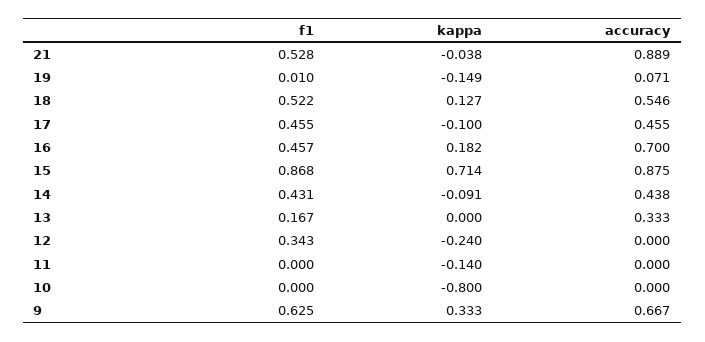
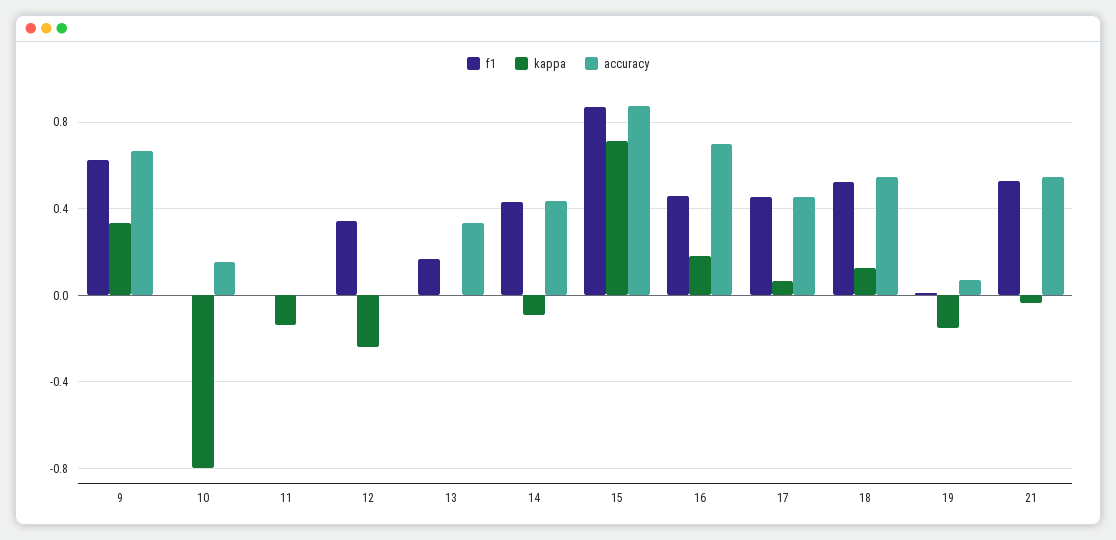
  {
    "f1": {
      "21": 0.528,
      "19": 0.01,
      "18": 0.522,
      "17": 0.455,
      "16": 0.457,
      "15": 0.868,
      "14": 0.431,
      "13": 0.167,
      "12": 0.343,
      "11": 0,
      "10": 0,
      "9": 0.625
    },
    "kappa": {
      "21": -0.038,
      "19": -0.149,
      "18": 0.127,
-     "17": -0.1,
+     "17": 0.05,
      "16": 0.182,
      "15": 0.714,
      "14": -0.091,
      "13": 0,
      "12": -0.24,
      "11": -0.14,
      "10": -0.8,
      "9": 0.333
    },
    "accuracy": {
-     "21": 0.889,
+     "21": 0.55,
      "19": 0.071,
      "18": 0.546,
      "17": 0.455,
      "16": 0.7,
      "15": 0.875,
      "14": 0.438,
      "13": 0.333,
      "12": 0,
      "11": 0,
-     "10": 0,
+     "10": 0.15,
      "9": 0.667
    }
  }

